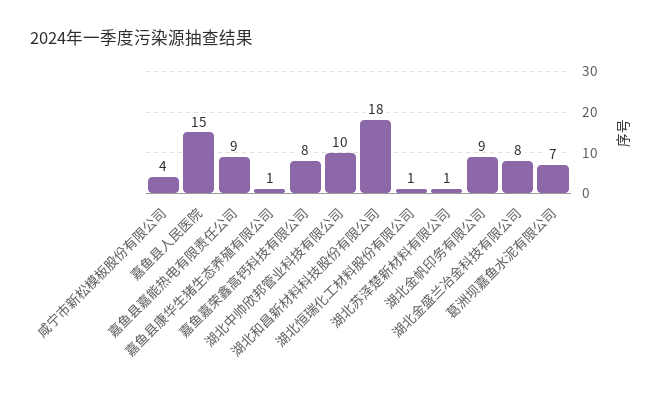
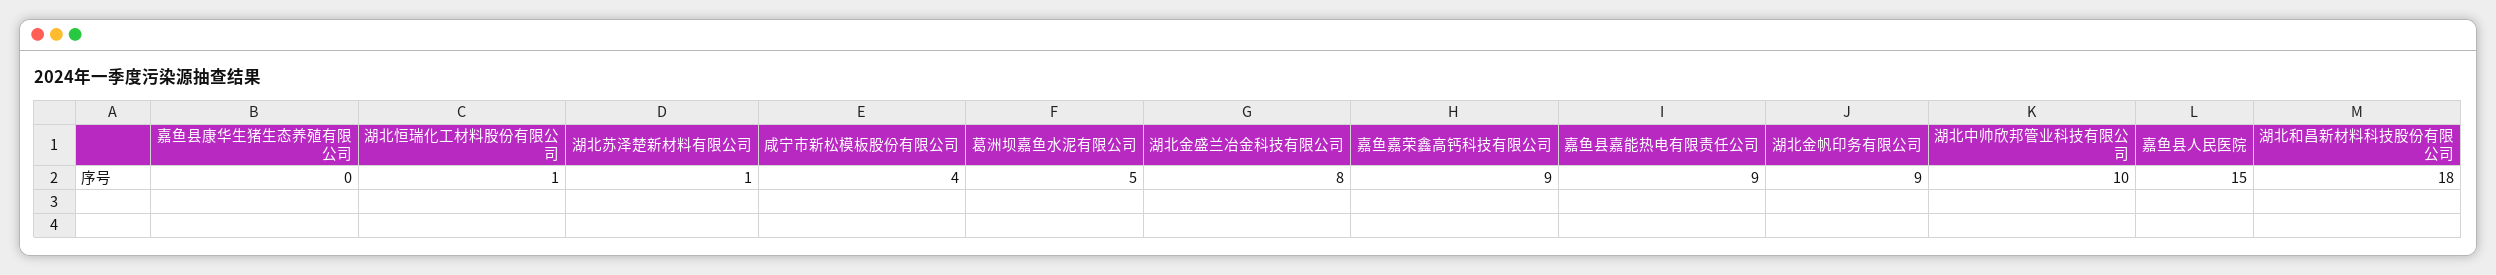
  {
    "咸宁市新松模板股份有限公司": 4,
    "嘉鱼县人民医院": 15,
    "嘉鱼县嘉能热电有限责任公司": 9,
-   "嘉鱼县康华生猪生态养殖有限公司": 1,
+   "嘉鱼县康华生猪生态养殖有限公司": 0,
-   "嘉鱼嘉荣鑫高钙科技有限公司": 8,
+   "嘉鱼嘉荣鑫高钙科技有限公司": 9,
    "湖北中帅欣邦管业科技有限公司": 10,
    "湖北和昌新材料科技股份有限公司": 18,
    "湖北恒瑞化工材料股份有限公司": 1,
    "湖北苏泽楚新材料有限公司": 1,
    "湖北金帆印务有限公司": 9,
    "湖北金盛兰冶金科技有限公司": 8,
-   "葛洲坝嘉鱼水泥有限公司": 7
+   "葛洲坝嘉鱼水泥有限公司": 5
  }

